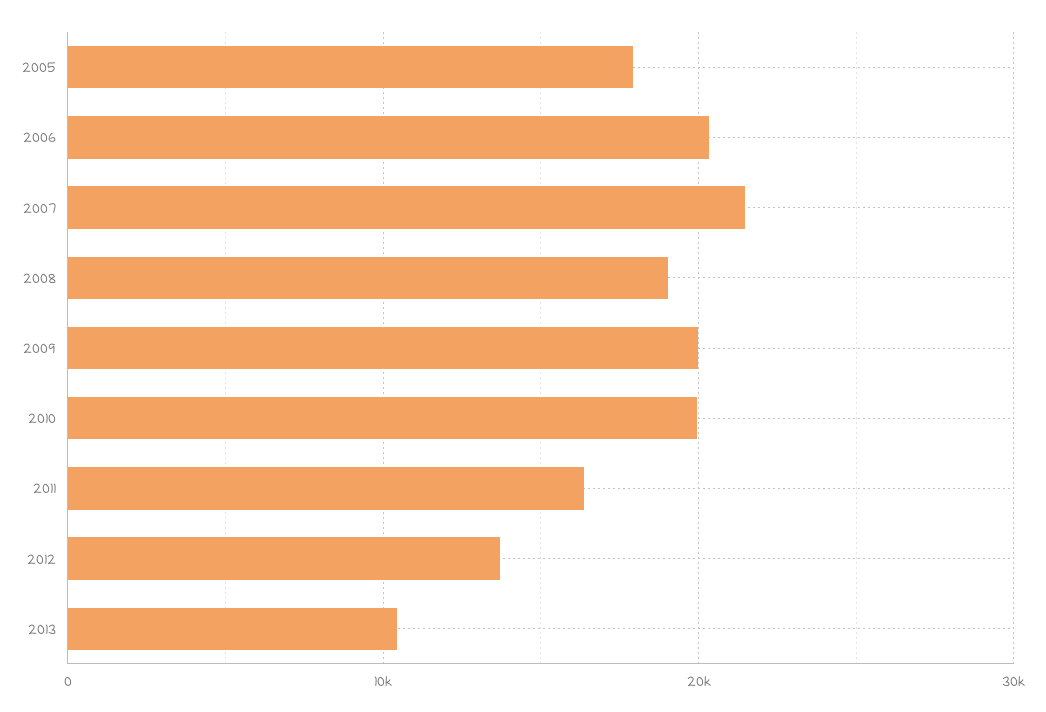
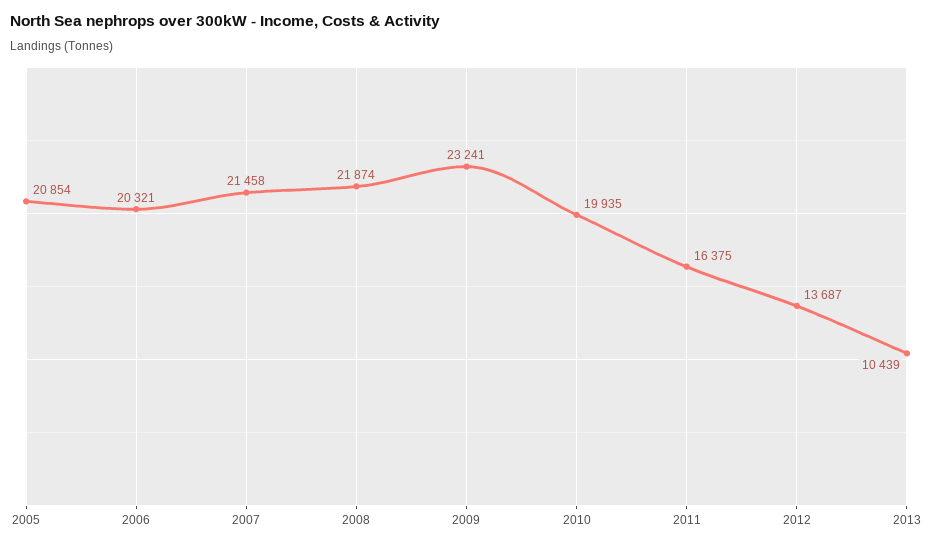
  {
-   "2005": 18000,
+   "2005": 20854,
    "2006": 20321,
    "2007": 21458,
-   "2008": 19000,
+   "2008": 21874,
-   "2009": 20000,
+   "2009": 23241,
    "2010": 19935,
    "2011": 16375,
    "2012": 13687,
    "2013": 10439
  }

